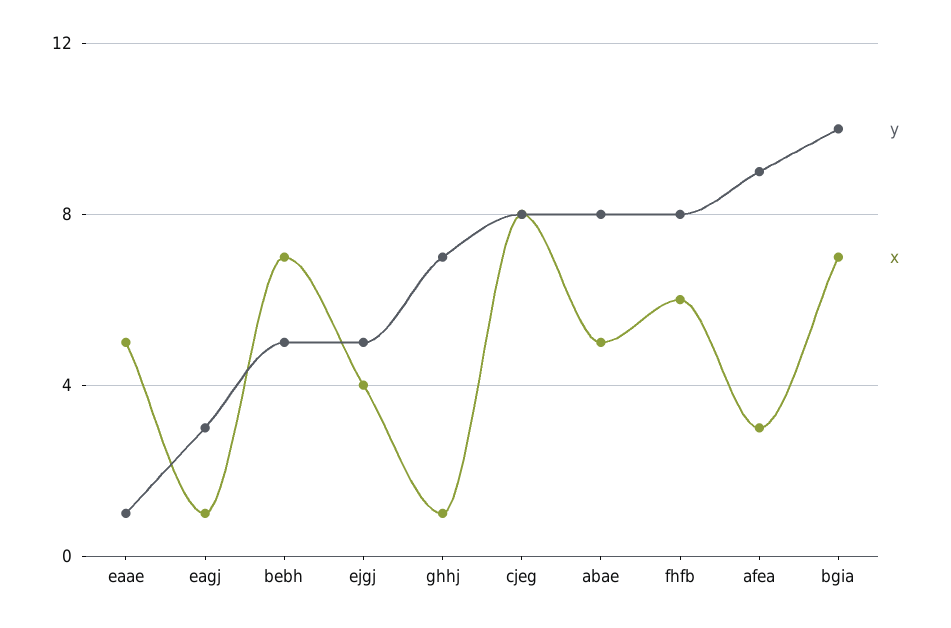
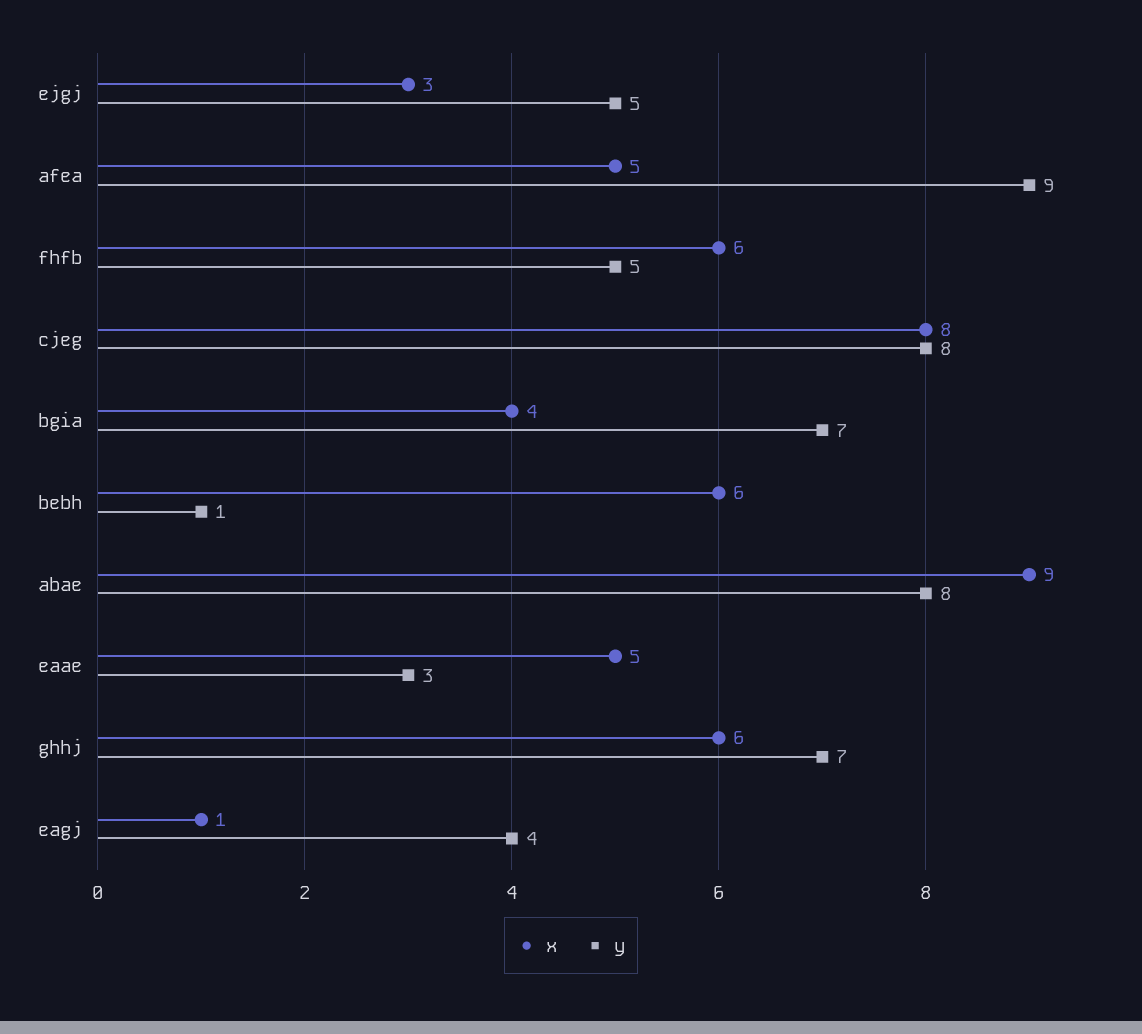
  {
    "y": {
-     "eaae": 1,
+     "eaae": 3,
-     "eagj": 3,
+     "eagj": 4,
-     "bebh": 5,
+     "bebh": 1,
      "ejgj": 5,
      "ghhj": 7,
      "cjeg": 8,
      "abae": 8,
-     "fhfb": 8,
+     "fhfb": 5,
      "afea": 9,
-     "bgia": 10
+     "bgia": 7
    },
    "x": {
      "eaae": 5,
      "eagj": 1,
-     "bebh": 7,
+     "bebh": 6,
-     "ejgj": 4,
+     "ejgj": 3,
-     "ghhj": 1,
+     "ghhj": 6,
      "cjeg": 8,
-     "abae": 5,
+     "abae": 9,
      "fhfb": 6,
-     "afea": 3,
+     "afea": 5,
-     "bgia": 7
+     "bgia": 4
    }
  }

